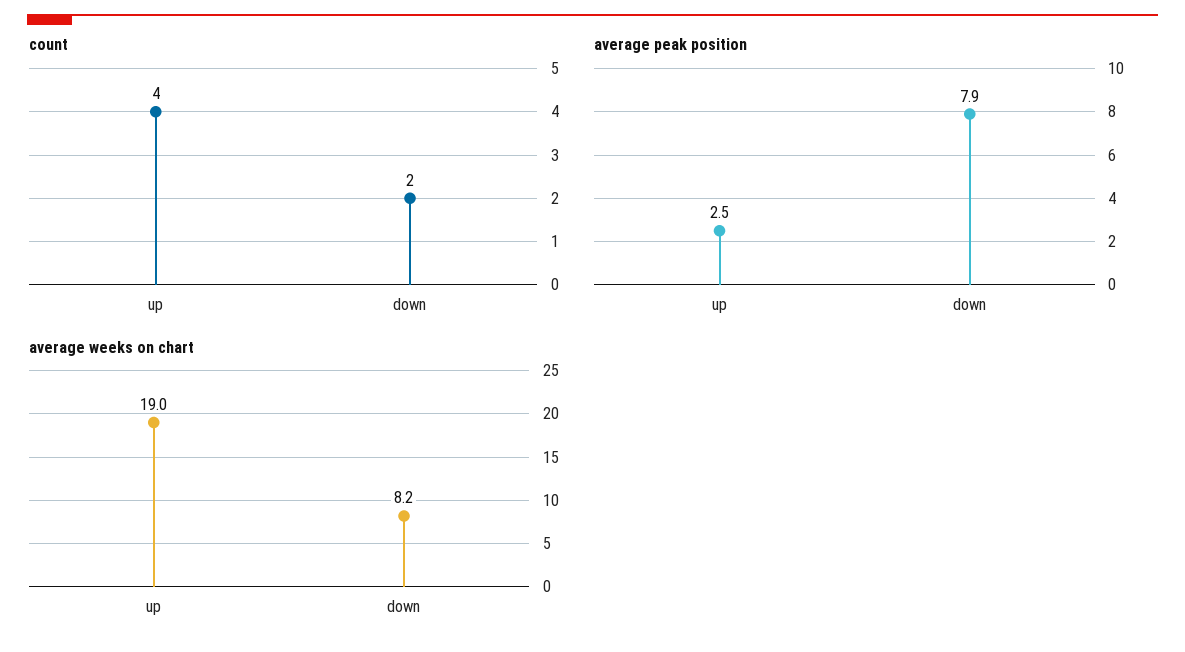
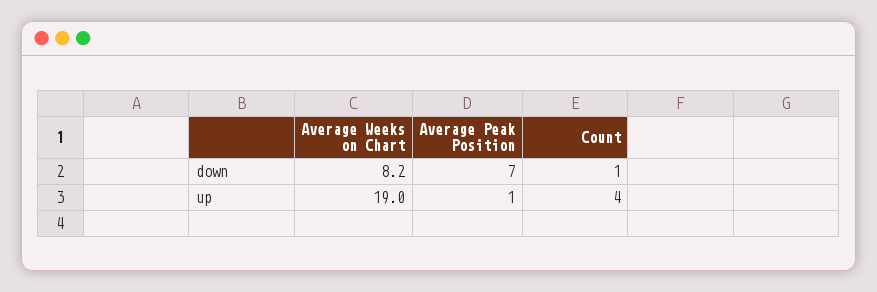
  {
    "count": {
      "up": 4,
-     "down": 2
+     "down": 1
    },
    "average peak position": {
-     "up": 2.5,
+     "up": 1,
-     "down": 7.9
+     "down": 7
    },
    "average weeks on chart": {
      "up": 19,
      "down": 8.2
    }
  }

